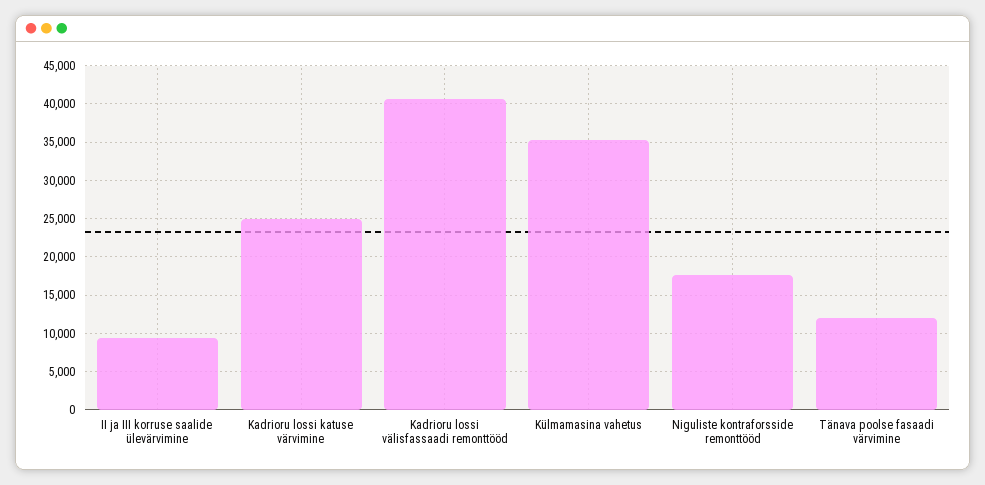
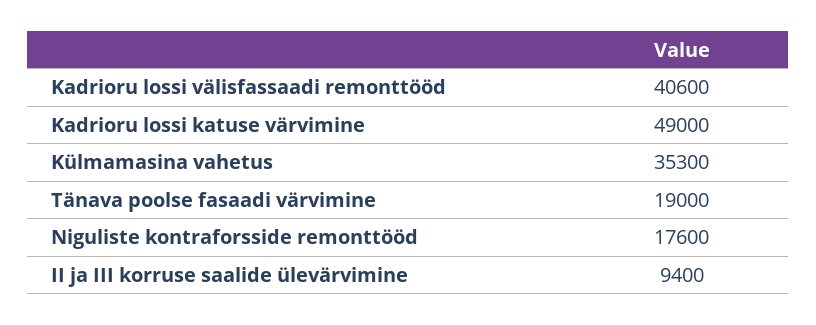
  {
    "II ja III korruse saalide ülevärvimine": 9400,
-   "Kadrioru lossi katuse värvimine": 25000,
+   "Kadrioru lossi katuse värvimine": 49000,
    "Kadrioru lossi välisfassaadi remonttööd": 40600,
    "Külmamasina vahetus": 35300,
    "Niguliste kontraforsside remonttööd": 17600,
-   "Tänava poolse fasaadi värvimine": 12000
+   "Tänava poolse fasaadi värvimine": 19000
  }

